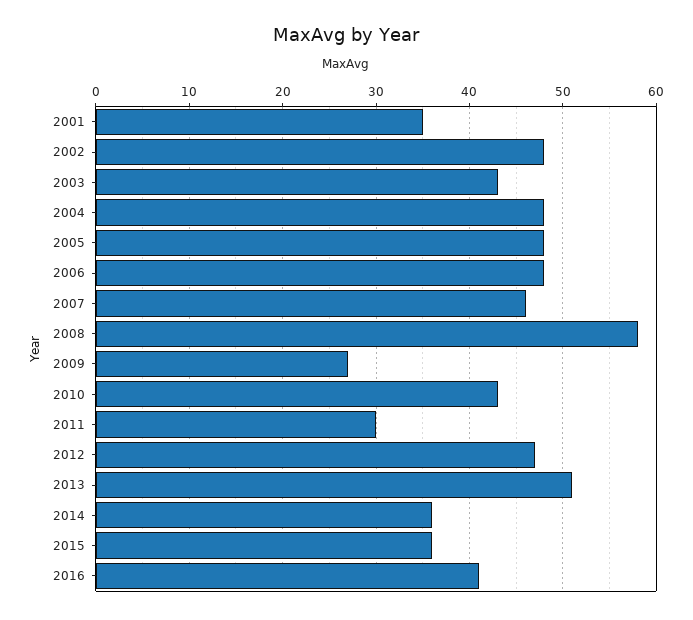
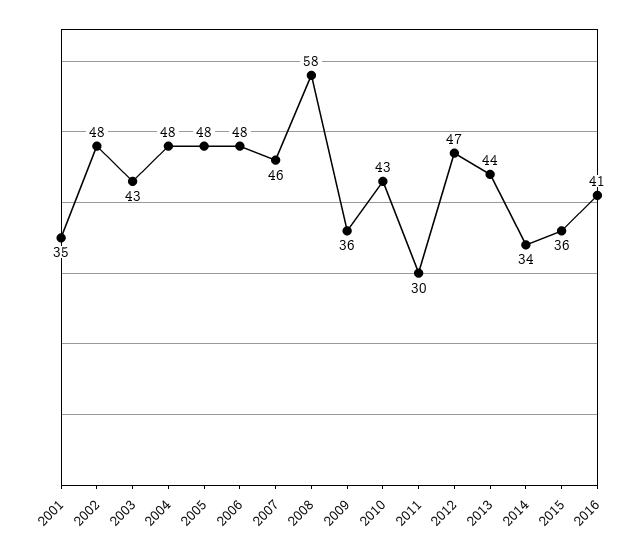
  {
    "2001": 35,
    "2002": 48,
    "2003": 43,
    "2004": 48,
    "2005": 48,
    "2006": 48,
    "2007": 46,
    "2008": 58,
-   "2009": 27,
+   "2009": 36,
    "2010": 43,
    "2011": 30,
    "2012": 47,
-   "2013": 51,
+   "2013": 44,
-   "2014": 36,
+   "2014": 34,
    "2015": 36,
    "2016": 41
  }

